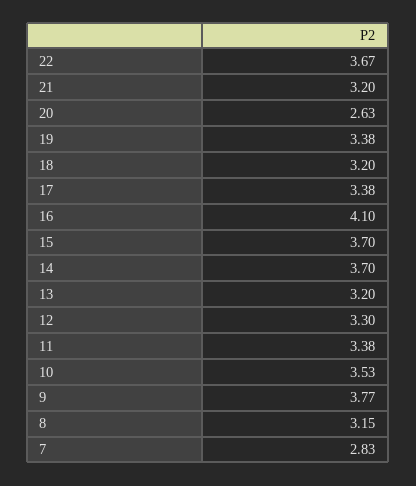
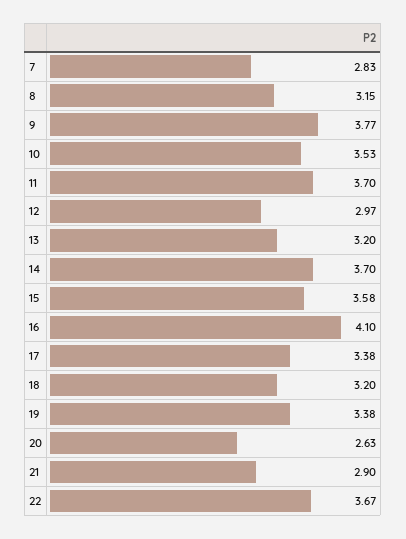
  {
    "22": 3.67,
-   "21": 3.2,
+   "21": 2.9,
    "20": 2.63,
    "19": 3.38,
    "18": 3.2,
    "17": 3.38,
    "16": 4.1,
-   "15": 3.7,
+   "15": 3.58,
    "14": 3.7,
    "13": 3.2,
-   "12": 3.3,
+   "12": 2.97,
-   "11": 3.38,
+   "11": 3.7,
    "10": 3.53,
    "9": 3.77,
    "8": 3.15,
    "7": 2.83
  }

